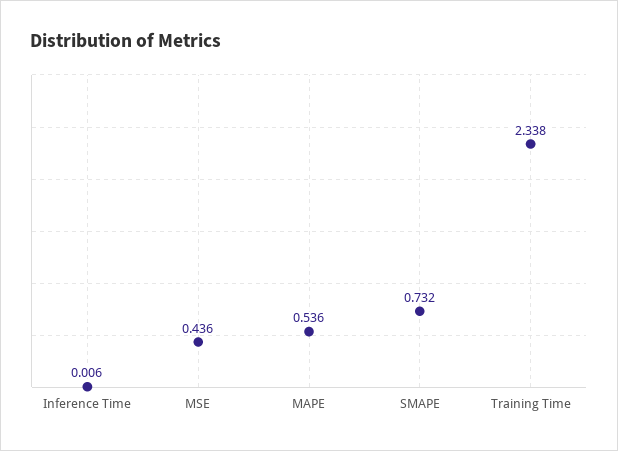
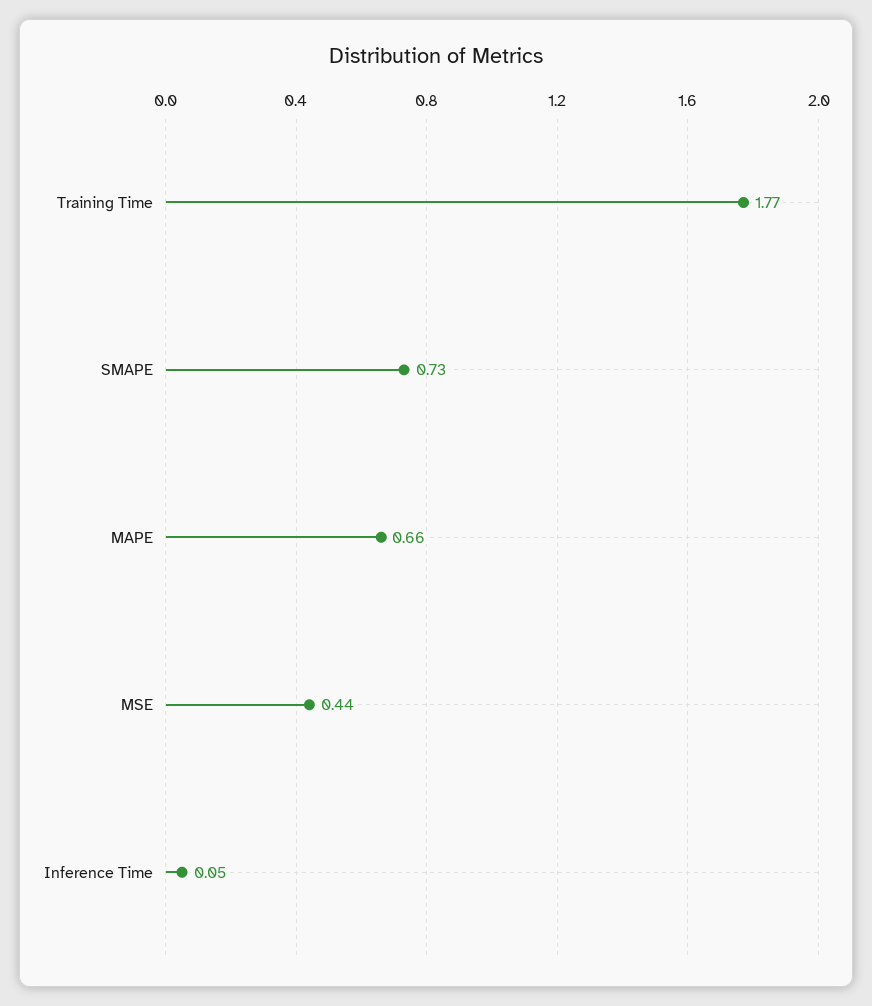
  {
-   "Inference Time": 0.006,
+   "Inference Time": 0.05,
    "MSE": 0.436,
-   "MAPE": 0.536,
+   "MAPE": 0.66,
    "SMAPE": 0.732,
-   "Training Time": 2.338
+   "Training Time": 1.77
  }

